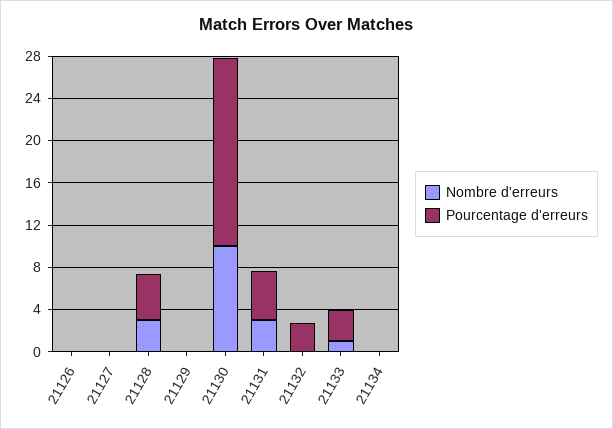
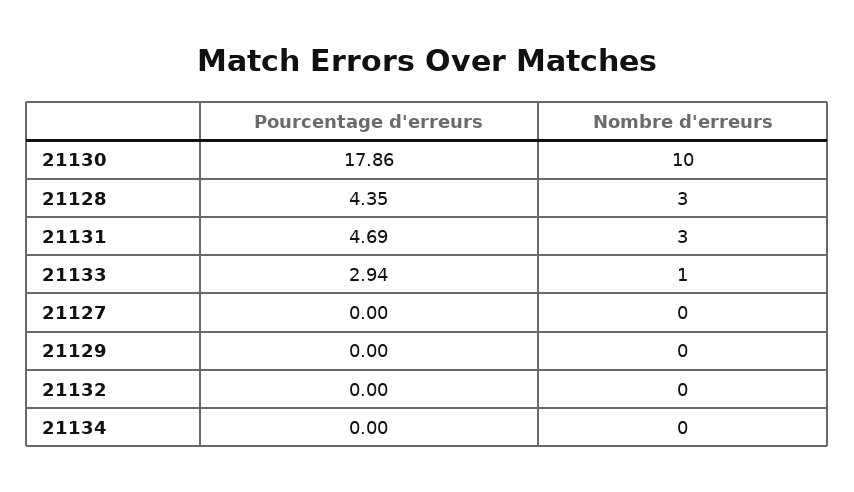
  {
    "Nombre d'erreurs": {
-     "21126": 0,
      "21127": 0,
      "21128": 3,
      "21129": 0,
      "21130": 10,
      "21131": 3,
      "21132": 0,
      "21133": 1,
      "21134": 0
    },
    "Pourcentage d'erreurs": {
-     "21126": 0,
      "21127": 0,
      "21128": 4.35,
      "21129": 0,
      "21130": 17.86,
      "21131": 4.69,
-     "21132": 3,
+     "21132": 0,
      "21133": 2.94,
      "21134": 0
    }
  }

